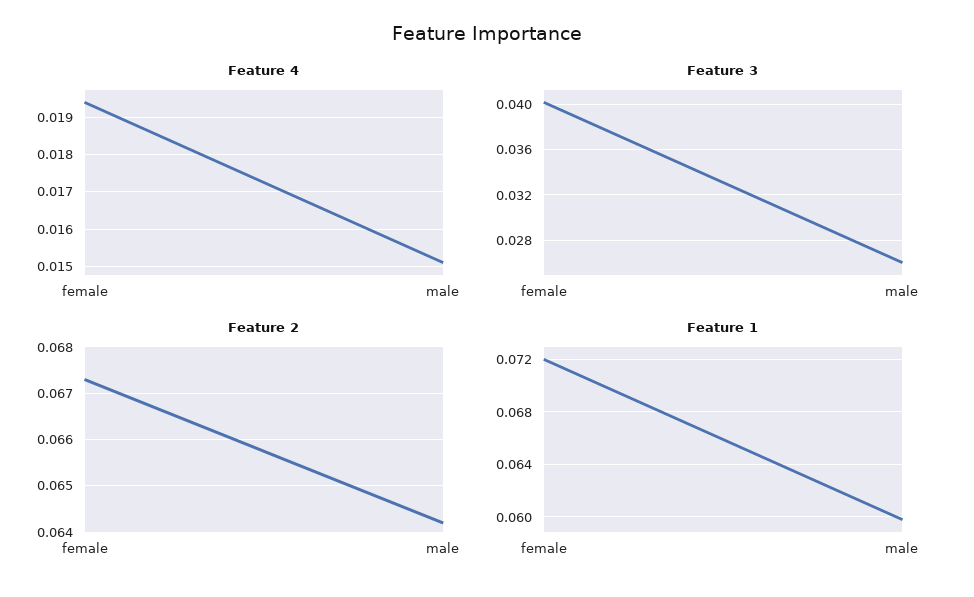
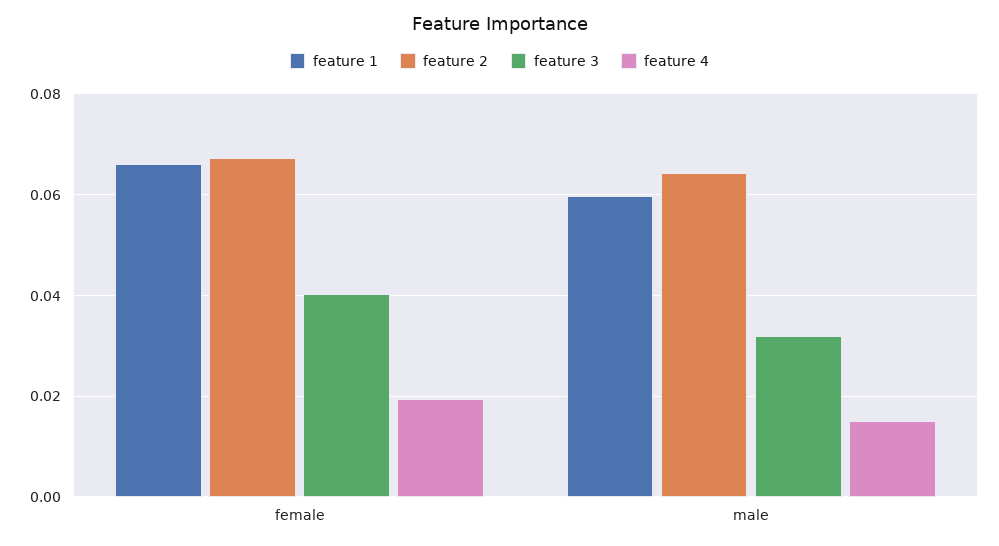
  {
    "Feature 4": {
      "female": 0.0195,
      "male": 0.015
    },
    "Feature 3": {
      "female": 0.04,
-     "male": 0.026
+     "male": 0.032
    },
    "Feature 2": {
      "female": 0.0675,
      "male": 0.064
    },
    "Feature 1": {
-     "female": 0.072,
+     "female": 0.066,
      "male": 0.06
    }
  }

